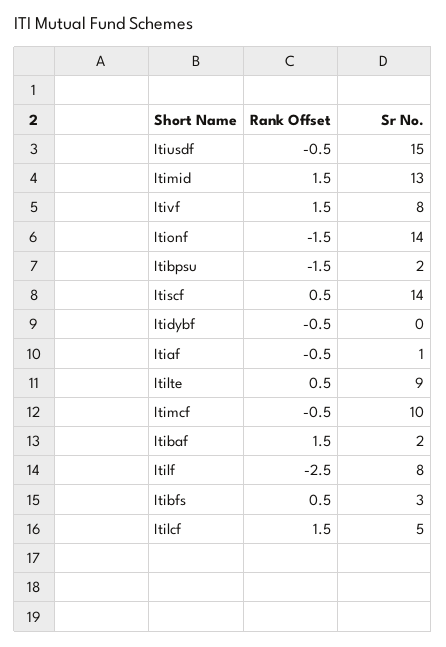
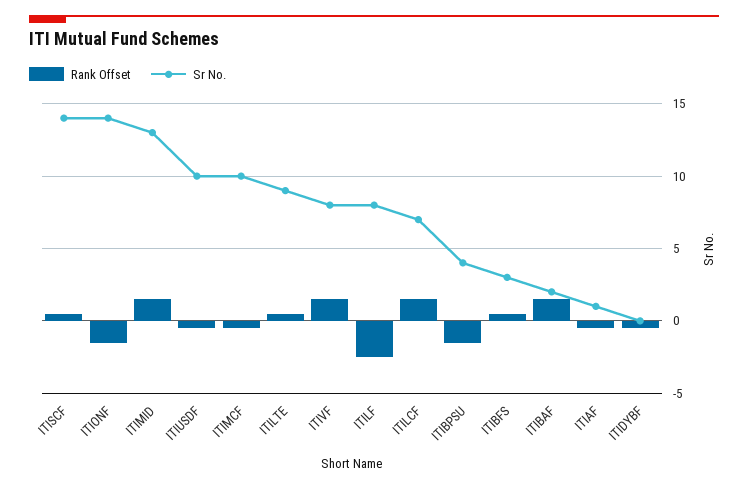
  {
    "Rank Offset": {
      "Itiusdf": -0.5,
      "Itimid": 1.5,
      "Itivf": 1.5,
      "Itionf": -1.5,
      "Itibpsu": -1.5,
      "Itiscf": 0.5,
      "Itidybf": -0.5,
      "Itiaf": -0.5,
      "Itilte": 0.5,
      "Itimcf": -0.5,
      "Itibaf": 1.5,
      "Itilf": -2.5,
      "Itibfs": 0.5,
      "Itilcf": 1.5
    },
    "Sr No.": {
-     "Itiusdf": 15,
+     "Itiusdf": 10,
      "Itimid": 13,
      "Itivf": 8,
      "Itionf": 14,
-     "Itibpsu": 2,
+     "Itibpsu": 4,
      "Itiscf": 14,
      "Itidybf": 0,
      "Itiaf": 1,
      "Itilte": 9,
      "Itimcf": 10,
      "Itibaf": 2,
      "Itilf": 8,
      "Itibfs": 3,
-     "Itilcf": 5
+     "Itilcf": 7
    }
  }

